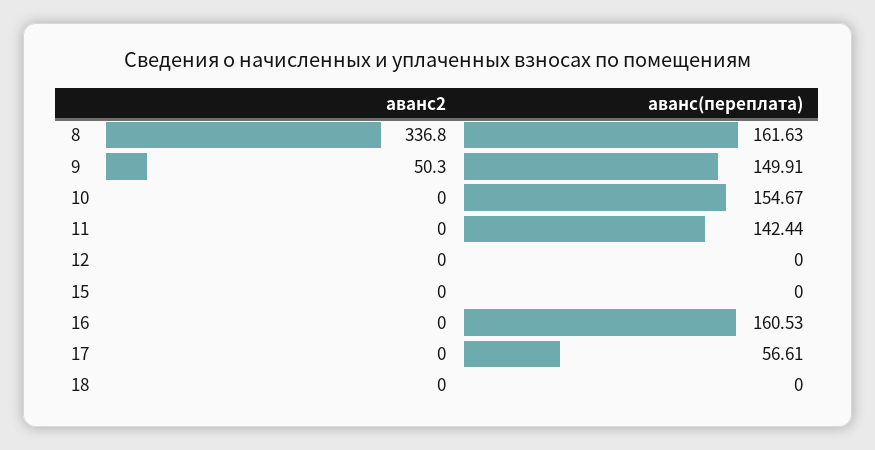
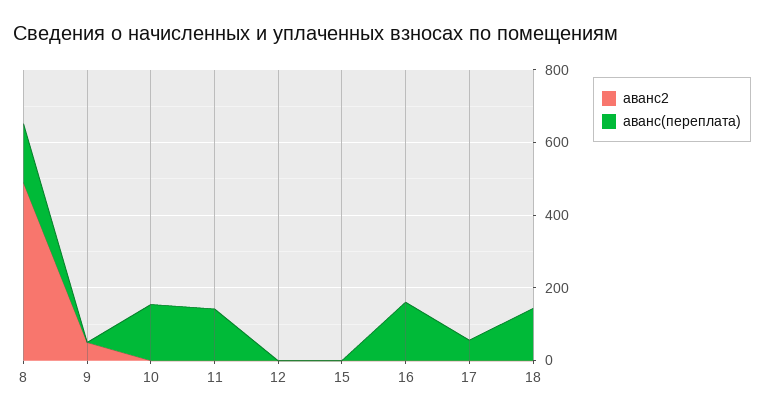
  {
    "аванс2": {
-     "8": 336.8,
+     "8": 500,
      "9": 50.3,
      "10": 0,
      "11": 0,
      "12": 0,
      "15": 0,
      "16": 0,
      "17": 0,
      "18": 0
    },
    "аванс(переплата)": {
      "8": 161.63,
-     "9": 149.91,
+     "9": 0,
      "10": 154.67,
      "11": 142.44,
      "12": 0,
      "15": 0,
      "16": 160.53,
      "17": 56.61,
-     "18": 0
+     "18": 150
    }
  }

